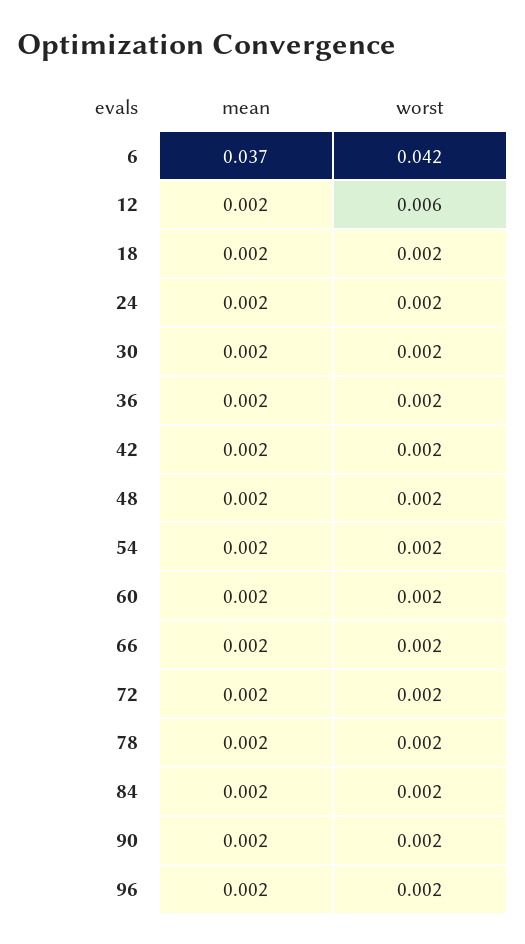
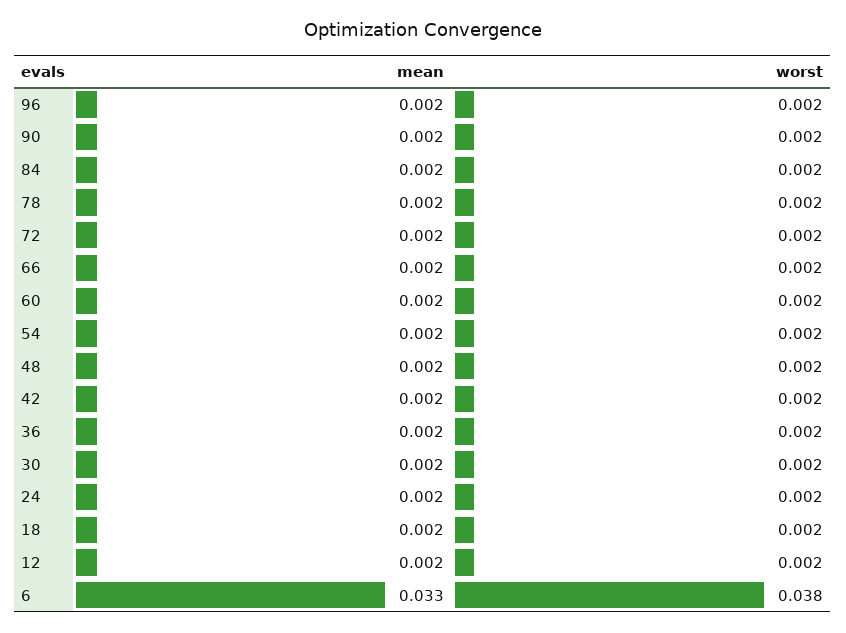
  {
    "mean": {
-     "6": 0.037,
+     "6": 0.033,
      "12": 0.002,
      "18": 0.002,
      "24": 0.002,
      "30": 0.002,
      "36": 0.002,
      "42": 0.002,
      "48": 0.002,
      "54": 0.002,
      "60": 0.002,
      "66": 0.002,
      "72": 0.002,
      "78": 0.002,
      "84": 0.002,
      "90": 0.002,
      "96": 0.002
    },
    "worst": {
-     "6": 0.042,
+     "6": 0.038,
-     "12": 0.006,
+     "12": 0.002,
      "18": 0.002,
      "24": 0.002,
      "30": 0.002,
      "36": 0.002,
      "42": 0.002,
      "48": 0.002,
      "54": 0.002,
      "60": 0.002,
      "66": 0.002,
      "72": 0.002,
      "78": 0.002,
      "84": 0.002,
      "90": 0.002,
      "96": 0.002
    }
  }

